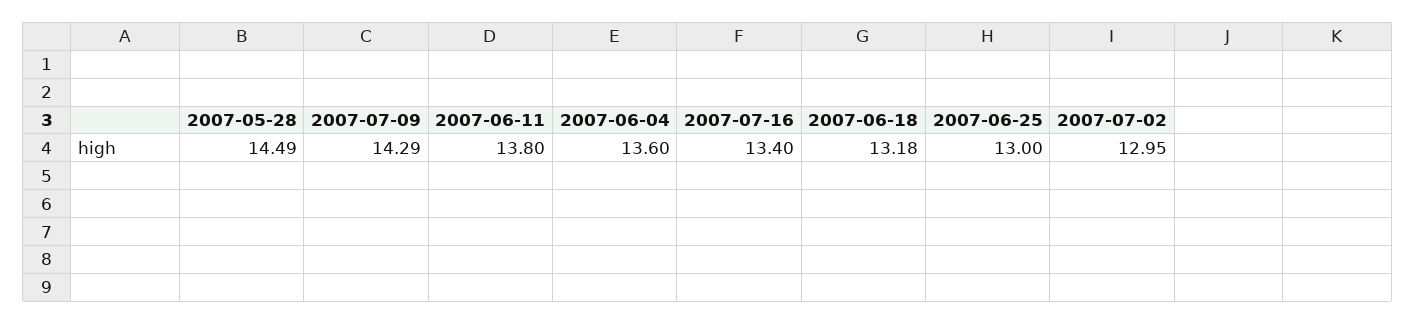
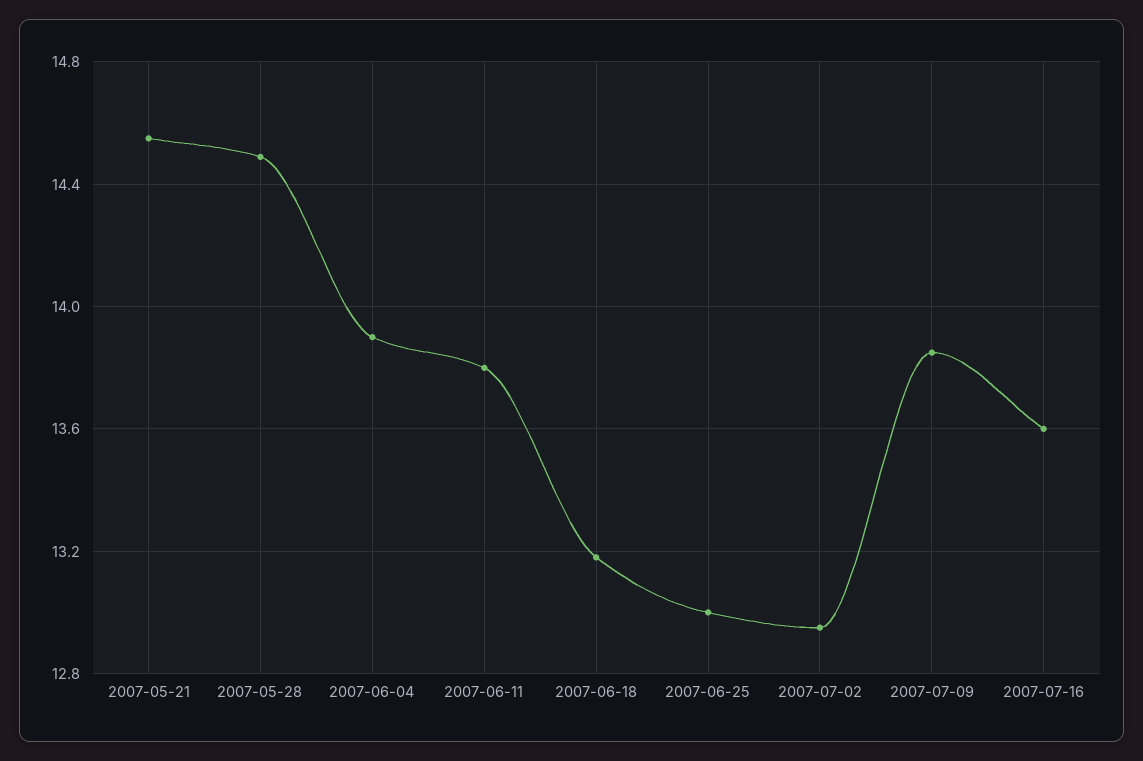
  {
    "2007-05-28": 14.49,
-   "2007-07-09": 14.29,
+   "2007-07-09": 13.85,
    "2007-06-11": 13.8,
-   "2007-06-04": 13.6,
+   "2007-06-04": 13.9,
-   "2007-07-16": 13.4,
+   "2007-07-16": 13.6,
    "2007-06-18": 13.18,
    "2007-06-25": 13,
-   "2007-07-02": 12.95
+   "2007-07-02": 12.95,
+   "2007-05-21": 14.55
  }

